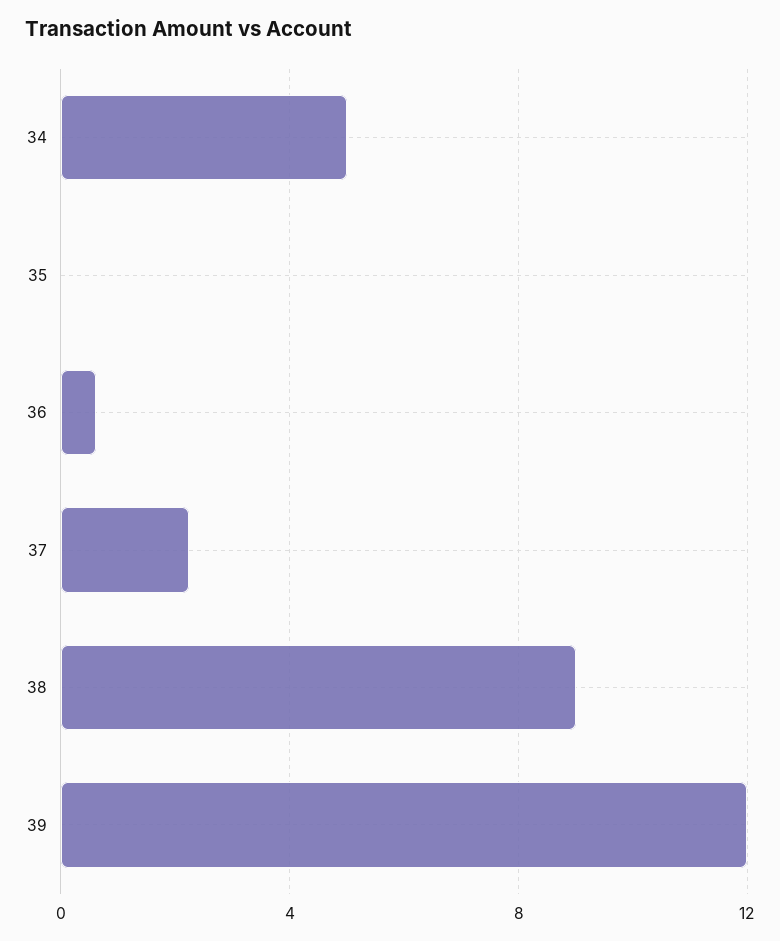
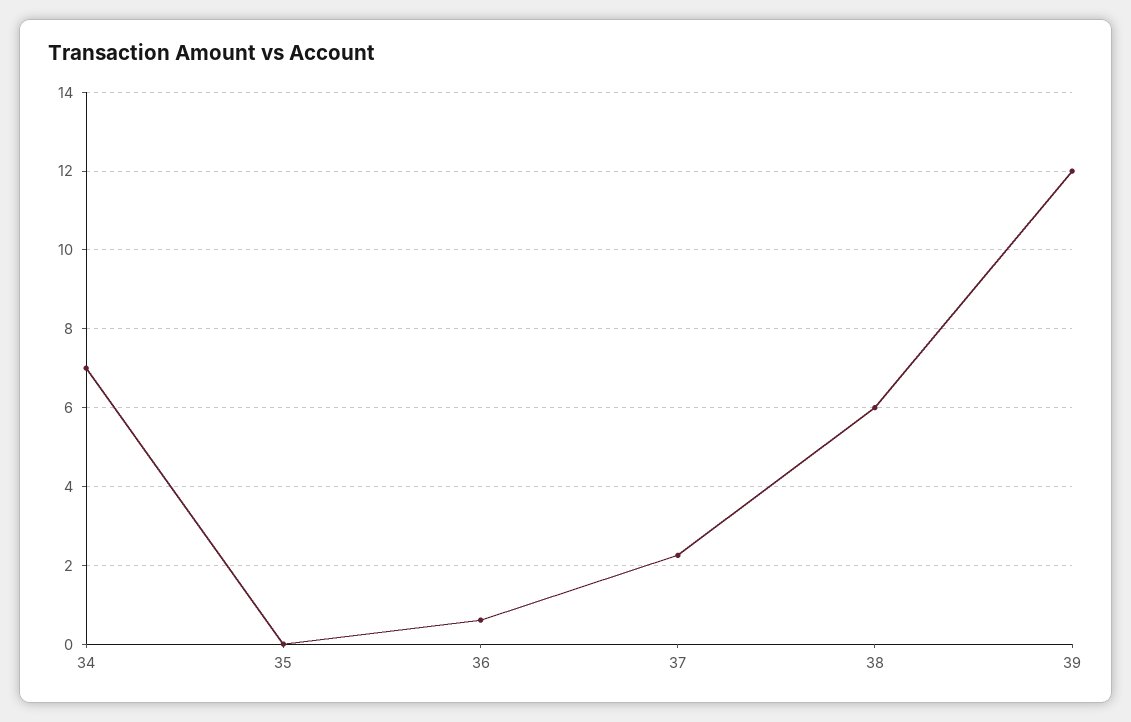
  {
-   "34": 5,
+   "34": 7,
    "35": 0,
    "36": 0.6,
    "37": 2.2,
-   "38": 9,
+   "38": 6,
    "39": 12
  }

